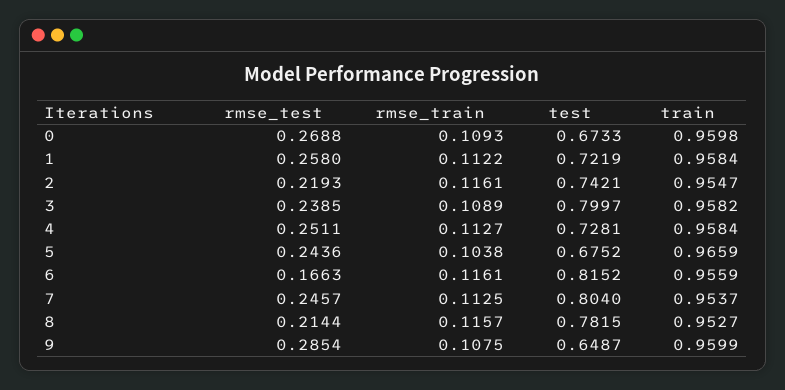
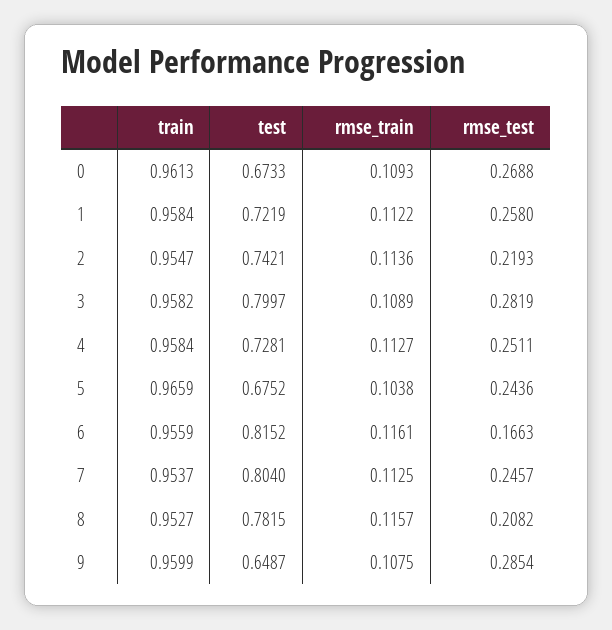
  {
    "rmse_test": {
      "0": 0.2688,
      "1": 0.258,
      "2": 0.2193,
-     "3": 0.2385,
+     "3": 0.2819,
      "4": 0.2511,
      "5": 0.2436,
      "6": 0.1663,
      "7": 0.2457,
-     "8": 0.2144,
+     "8": 0.2082,
      "9": 0.2854
    },
    "rmse_train": {
      "0": 0.1093,
      "1": 0.1122,
-     "2": 0.1161,
+     "2": 0.1136,
      "3": 0.1089,
      "4": 0.1127,
      "5": 0.1038,
      "6": 0.1161,
      "7": 0.1125,
      "8": 0.1157,
      "9": 0.1075
    },
    "test": {
      "0": 0.6733,
      "1": 0.7219,
      "2": 0.7421,
      "3": 0.7997,
      "4": 0.7281,
      "5": 0.6752,
      "6": 0.8152,
      "7": 0.804,
      "8": 0.7815,
      "9": 0.6487
    },
    "train": {
-     "0": 0.9598,
+     "0": 0.9613,
      "1": 0.9584,
      "2": 0.9547,
      "3": 0.9582,
      "4": 0.9584,
      "5": 0.9659,
      "6": 0.9559,
      "7": 0.9537,
      "8": 0.9527,
      "9": 0.9599
    }
  }

